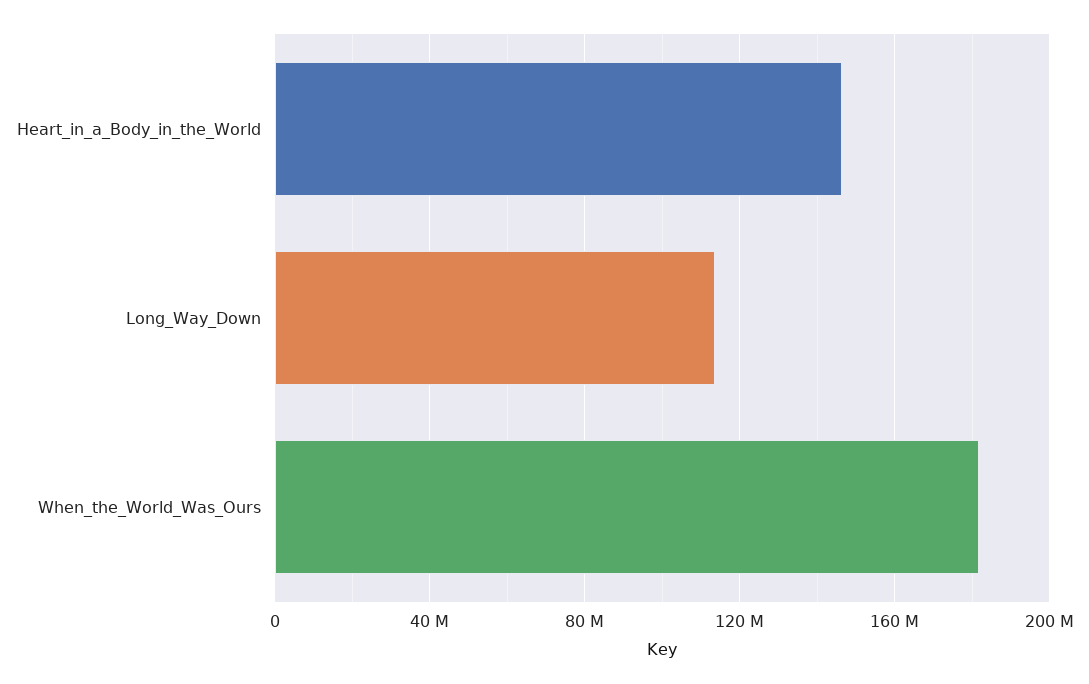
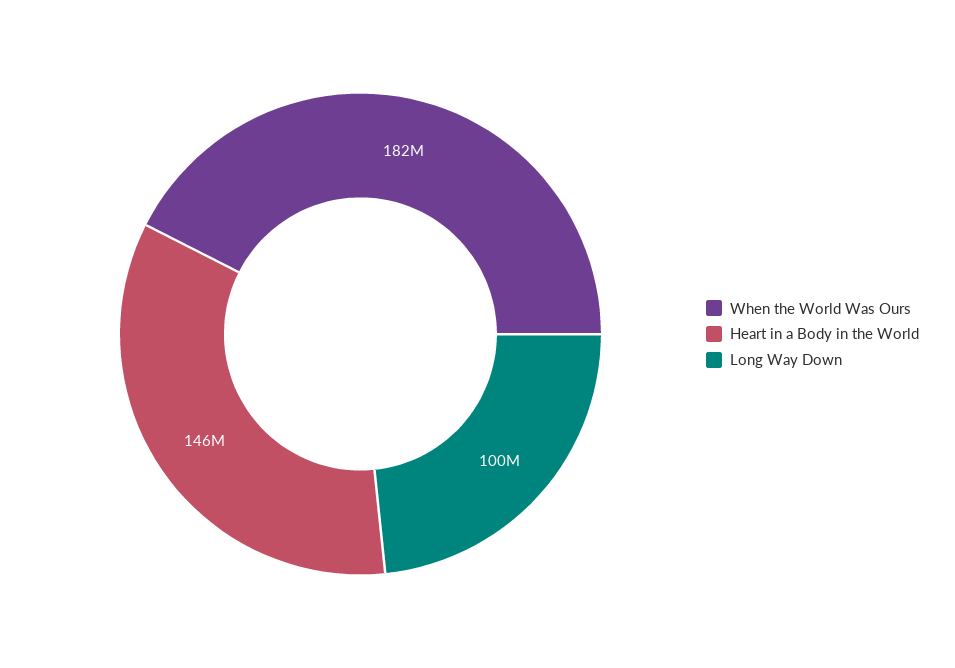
  {
    "Heart_in_a_Body_in_the_World": 146000000,
-   "Long_Way_Down": 115000000,
+   "Long_Way_Down": 100000000,
    "When_the_World_Was_Ours": 182000000
  }

